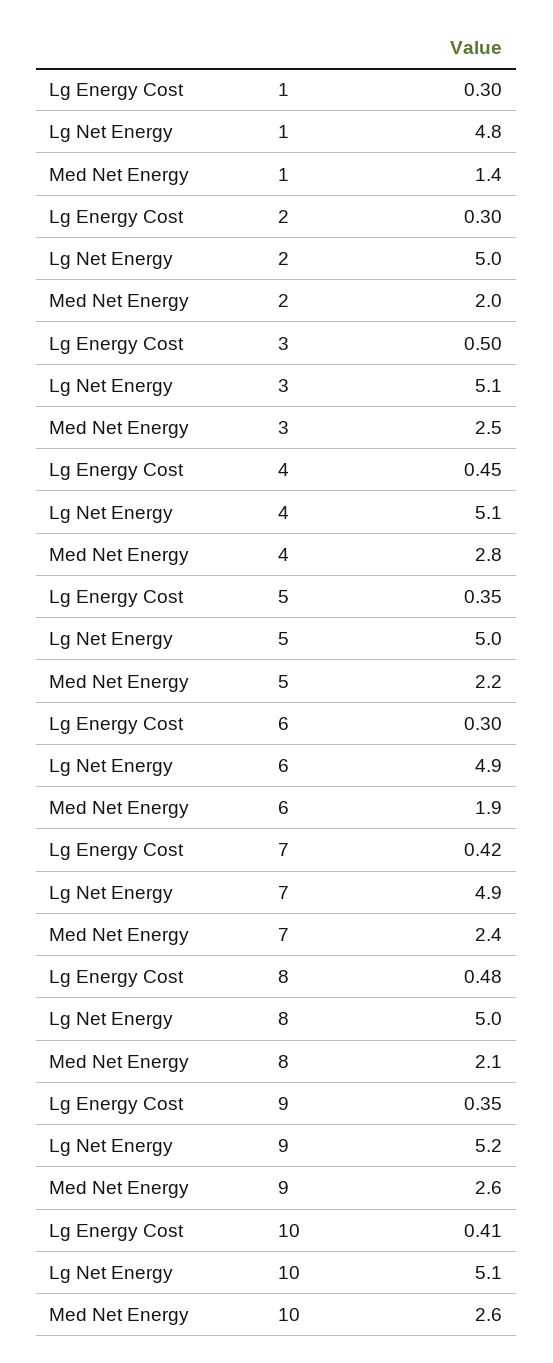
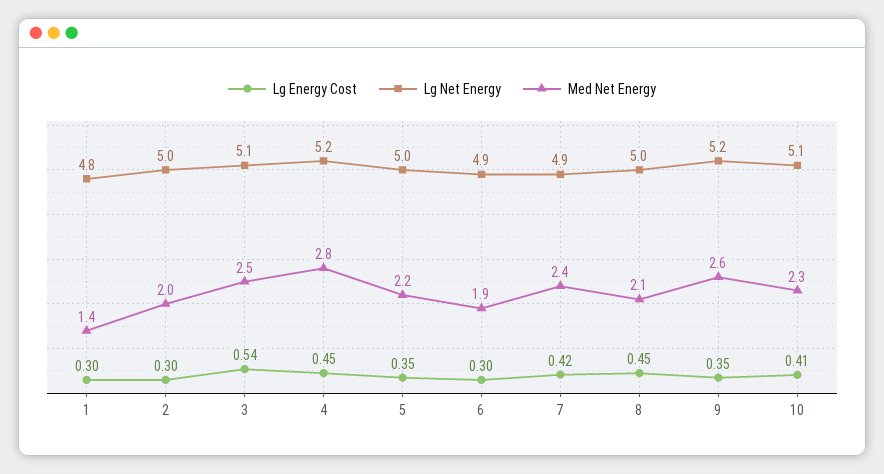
  {
    "Lg Energy Cost": {
      "1": 0.3,
      "2": 0.3,
-     "3": 0.5,
+     "3": 0.54,
      "4": 0.45,
      "5": 0.35,
      "6": 0.3,
      "7": 0.42,
-     "8": 0.48,
+     "8": 0.45,
      "9": 0.35,
      "10": 0.41
    },
    "Lg Net Energy": {
      "1": 4.8,
      "2": 5,
      "3": 5.1,
-     "4": 5.1,
+     "4": 5.2,
      "5": 5,
      "6": 4.9,
      "7": 4.9,
      "8": 5,
      "9": 5.2,
      "10": 5.1
    },
    "Med Net Energy": {
      "1": 1.4,
      "2": 2,
      "3": 2.5,
      "4": 2.8,
      "5": 2.2,
      "6": 1.9,
      "7": 2.4,
      "8": 2.1,
      "9": 2.6,
-     "10": 2.6
+     "10": 2.3
    }
  }

